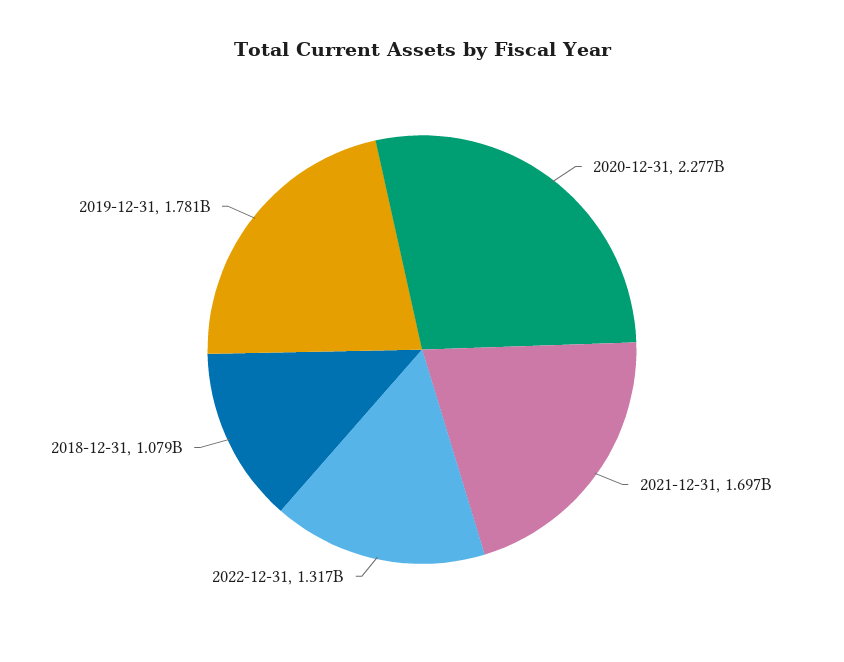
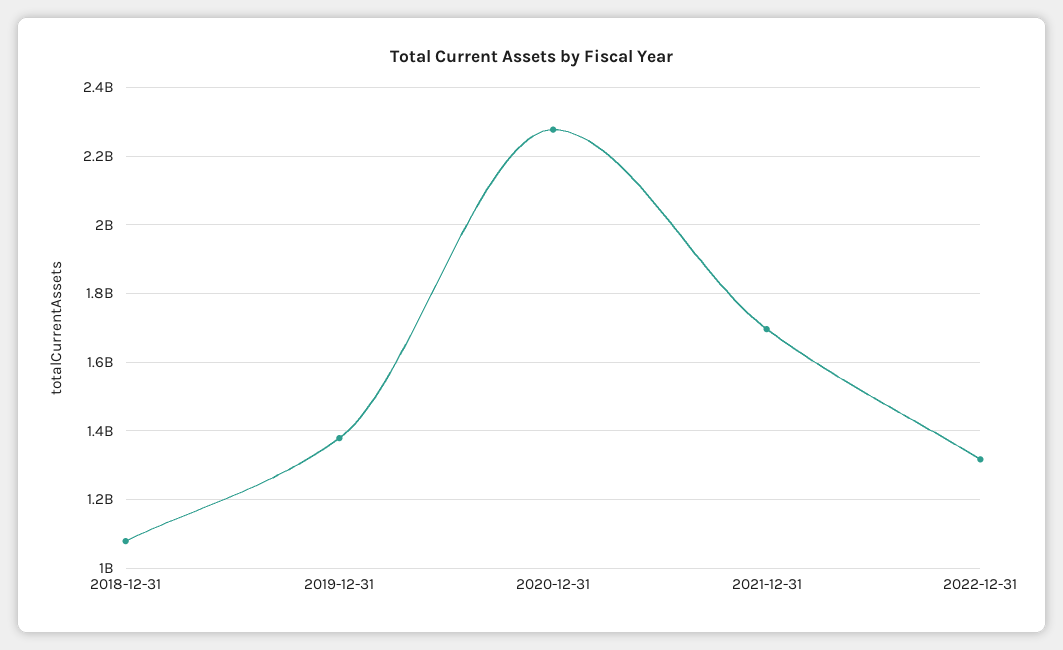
  {
    "2020-12-31": 2277000000,
    "2021-12-31": 1697000000,
    "2022-12-31": 1317000000,
    "2018-12-31": 1079000000,
-   "2019-12-31": 1781000000
+   "2019-12-31": 1380000000
  }

